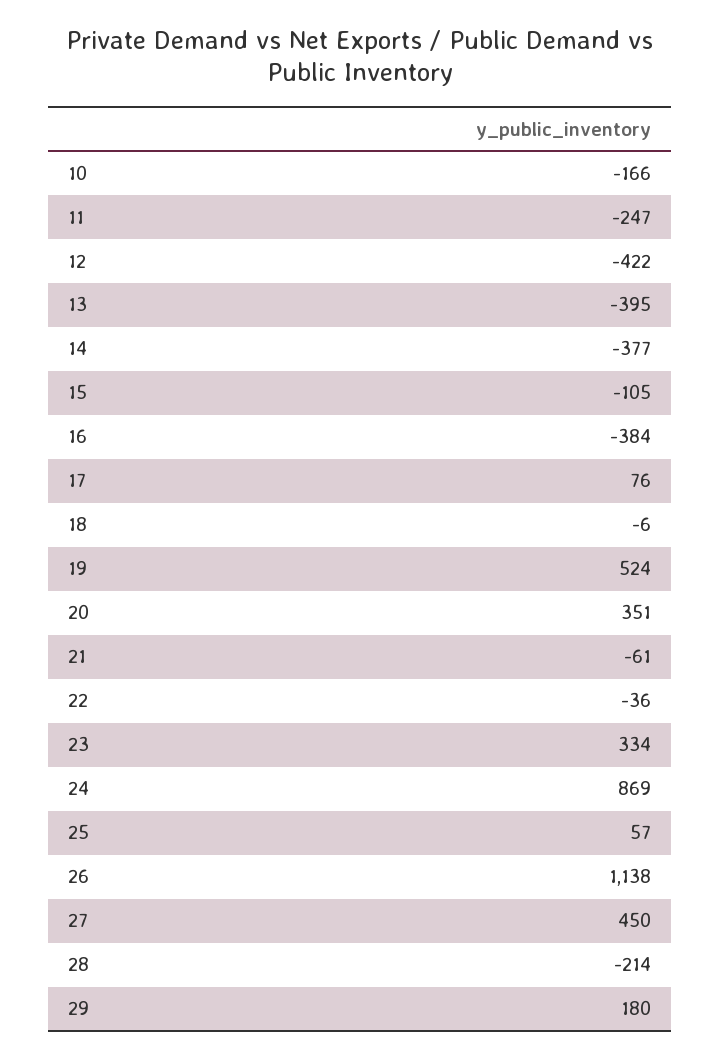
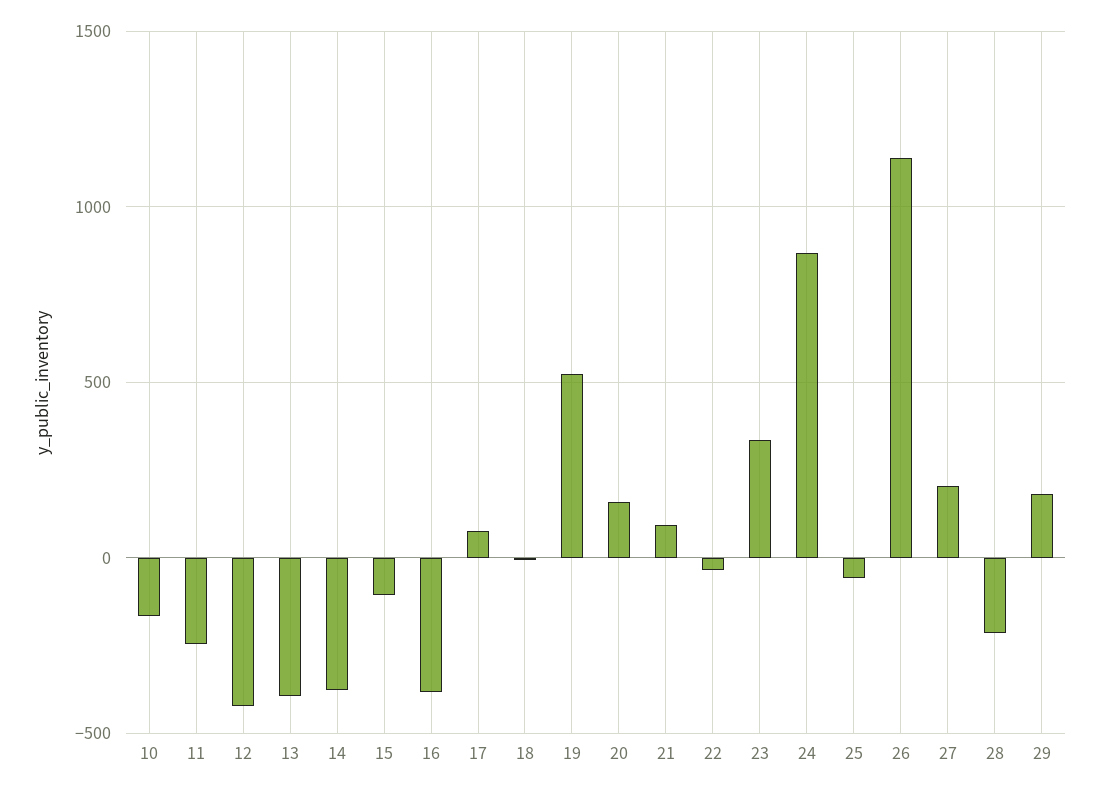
  {
    "10": -166,
    "11": -247,
    "12": -422,
    "13": -395,
    "14": -377,
    "15": -105,
    "16": -384,
    "17": 76,
    "18": -6,
    "19": 524,
-   "20": 351,
+   "20": 150,
-   "21": -61,
+   "21": 100,
    "22": -36,
    "23": 334,
    "24": 869,
-   "25": 57,
+   "25": -50,
    "26": 1138,
-   "27": 450,
+   "27": 200,
    "28": -214,
    "29": 180
  }

